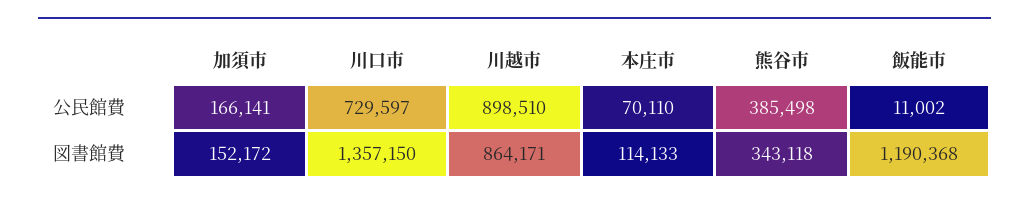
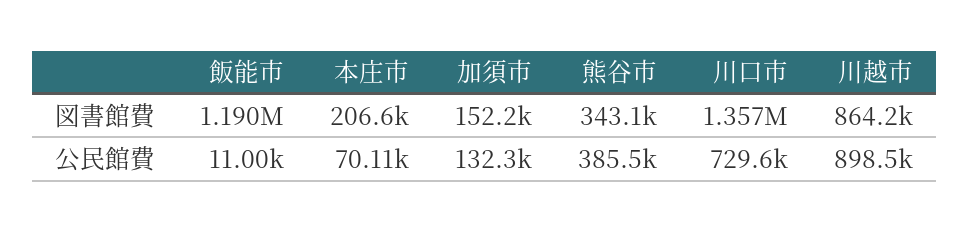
  {
    "加須市": {
-     "公民館費": 166141,
+     "公民館費": 132300,
      "図書館費": 152172
    },
    "川口市": {
      "公民館費": 729597,
      "図書館費": 1357150
    },
    "川越市": {
      "公民館費": 898510,
      "図書館費": 864171
    },
    "本庄市": {
      "公民館費": 70110,
-     "図書館費": 114133
+     "図書館費": 206600
    },
    "熊谷市": {
      "公民館費": 385498,
      "図書館費": 343118
    },
    "飯能市": {
      "公民館費": 11002,
      "図書館費": 1190368
    }
  }

